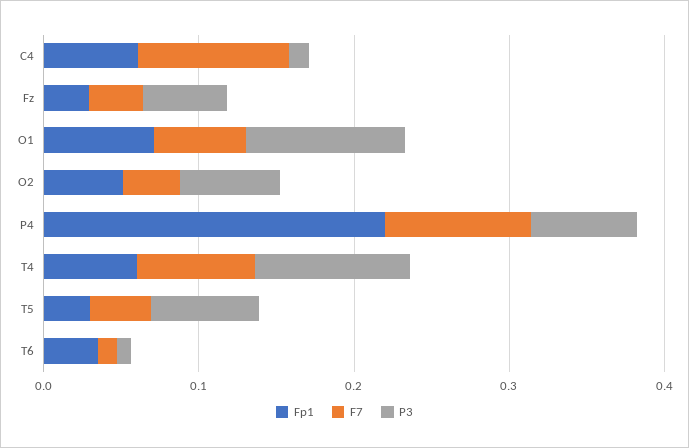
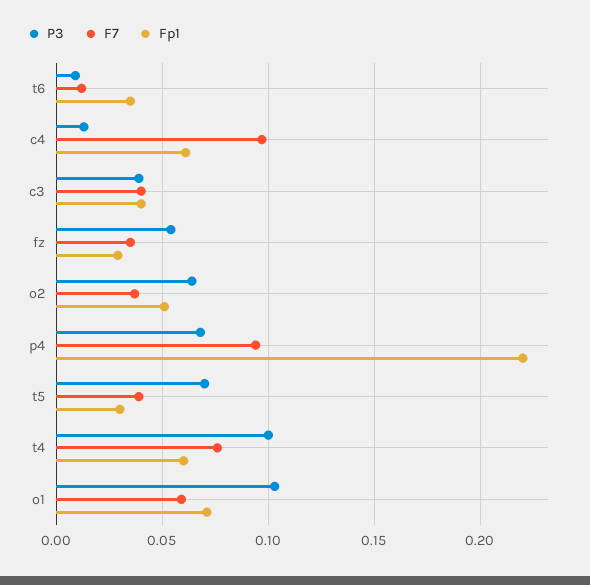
  {
    "Fp1": {
      "C4": 0.06,
      "Fz": 0.03,
      "O1": 0.07,
      "O2": 0.05,
      "P4": 0.22,
      "T4": 0.06,
      "T5": 0.03,
-     "T6": 0.035
+     "T6": 0.035,
+     "c3": 0.04
    },
    "F7": {
      "C4": 0.095,
      "Fz": 0.035,
      "O1": 0.06,
      "O2": 0.035,
      "P4": 0.095,
      "T4": 0.075,
      "T5": 0.04,
-     "T6": 0.01
+     "T6": 0.01,
+     "c3": 0.04
    },
    "P3": {
      "C4": 0.015,
      "Fz": 0.055,
      "O1": 0.105,
      "O2": 0.065,
      "P4": 0.07,
      "T4": 0.1,
      "T5": 0.07,
-     "T6": 0.01
+     "T6": 0.01,
+     "c3": 0.04
    }
  }

